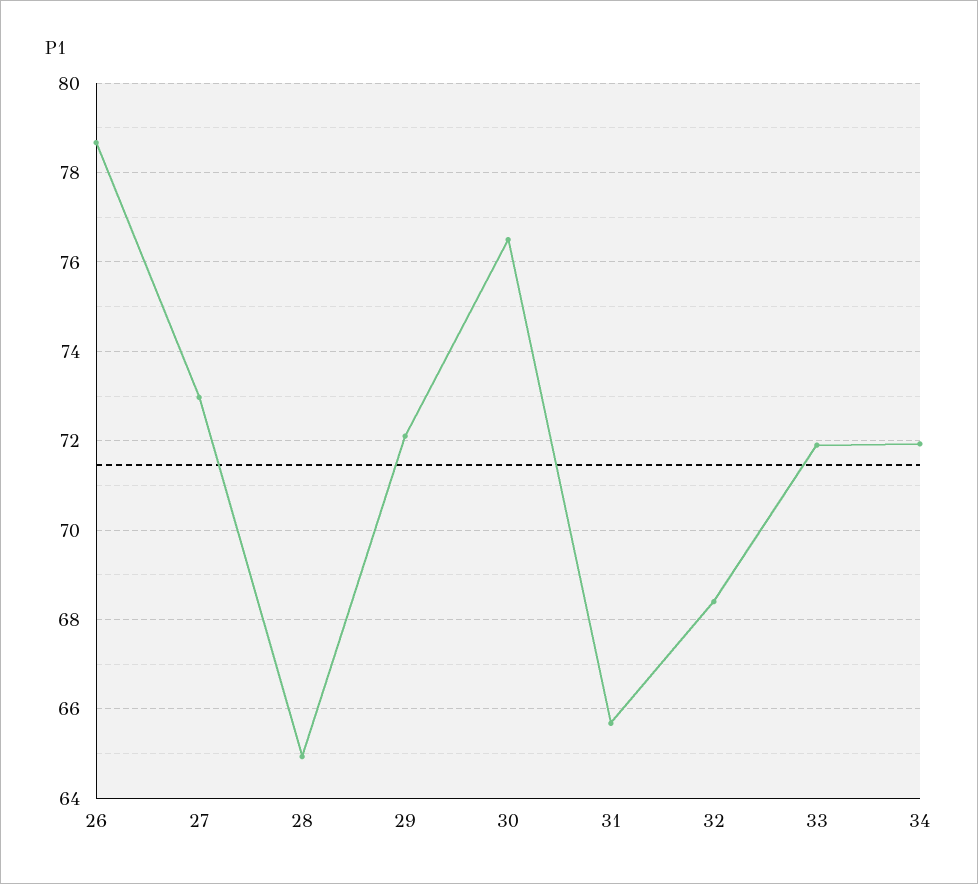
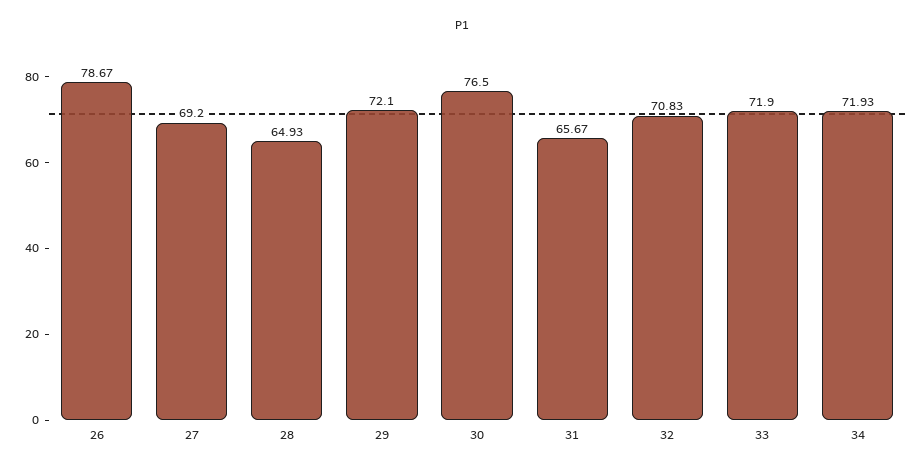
  {
    "26": 78.67,
-   "27": 73,
+   "27": 69.2,
    "28": 64.93,
    "29": 72.1,
    "30": 76.5,
    "31": 65.67,
-   "32": 68.4,
+   "32": 70.83,
    "33": 71.9,
    "34": 71.93
  }

